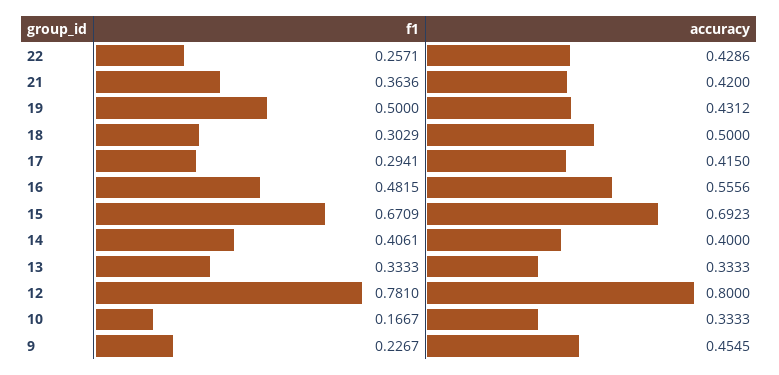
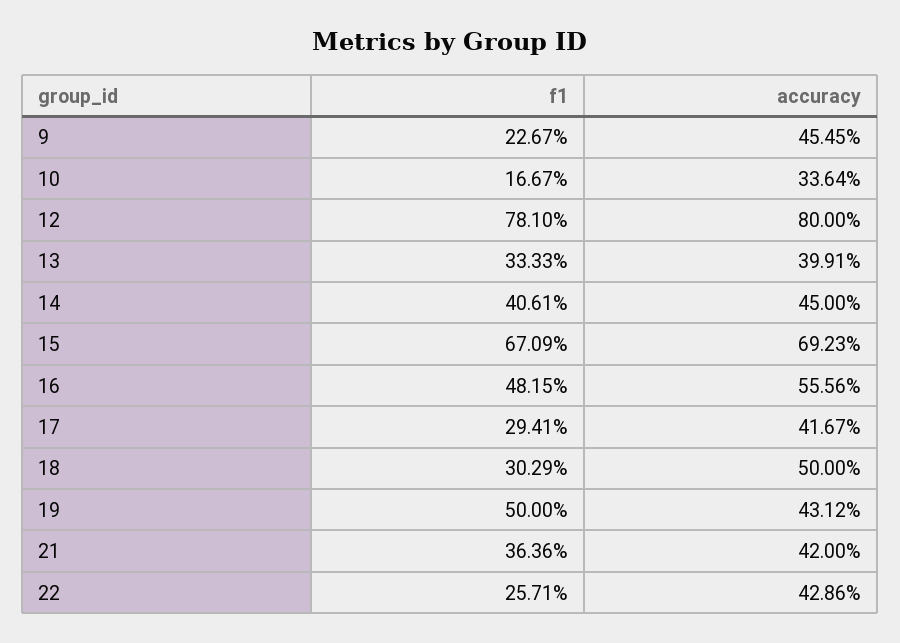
  {
    "f1": {
      "22": 0.2571,
      "21": 0.3636,
      "19": 0.5,
      "18": 0.3029,
      "17": 0.2941,
      "16": 0.4815,
      "15": 0.6709,
      "14": 0.4061,
      "13": 0.3333,
      "12": 0.781,
      "10": 0.1667,
      "9": 0.2267
    },
    "accuracy": {
      "22": 0.4286,
      "21": 0.42,
      "19": 0.4312,
      "18": 0.5,
-     "17": 0.415,
+     "17": 0.4167,
      "16": 0.5556,
      "15": 0.6923,
-     "14": 0.4,
+     "14": 0.45,
-     "13": 0.3333,
+     "13": 0.3991,
      "12": 0.8,
-     "10": 0.3333,
+     "10": 0.3364,
      "9": 0.4545
    }
  }

